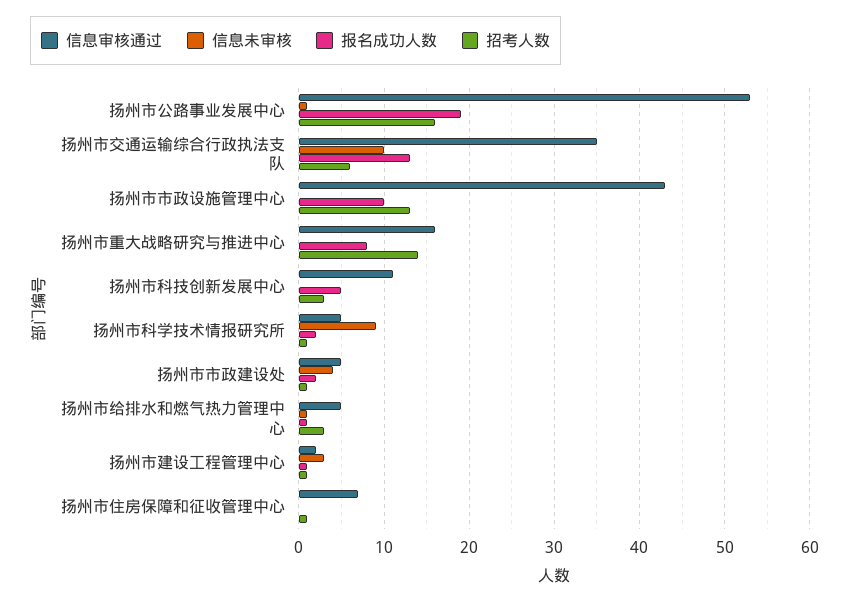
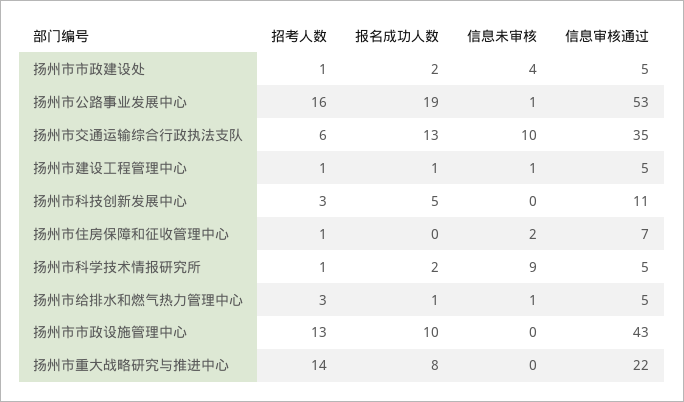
  {
    "信息审核通过": {
      "扬州市公路事业发展中心": 53,
      "扬州市交通运输综合行政执法支队": 35,
      "扬州市市政设施管理中心": 43,
-     "扬州市重大战略研究与推进中心": 16,
+     "扬州市重大战略研究与推进中心": 22,
      "扬州市科技创新发展中心": 11,
      "扬州市科学技术情报研究所": 5,
      "扬州市市政建设处": 5,
      "扬州市给排水和燃气热力管理中心": 5,
-     "扬州市建设工程管理中心": 2,
+     "扬州市建设工程管理中心": 5,
      "扬州市住房保障和征收管理中心": 7
    },
    "信息未审核": {
      "扬州市公路事业发展中心": 1,
      "扬州市交通运输综合行政执法支队": 10,
      "扬州市市政设施管理中心": 0,
      "扬州市重大战略研究与推进中心": 0,
      "扬州市科技创新发展中心": 0,
      "扬州市科学技术情报研究所": 9,
      "扬州市市政建设处": 4,
      "扬州市给排水和燃气热力管理中心": 1,
-     "扬州市建设工程管理中心": 3,
+     "扬州市建设工程管理中心": 1,
-     "扬州市住房保障和征收管理中心": 0
+     "扬州市住房保障和征收管理中心": 2
    },
    "报名成功人数": {
      "扬州市公路事业发展中心": 19,
      "扬州市交通运输综合行政执法支队": 13,
      "扬州市市政设施管理中心": 10,
      "扬州市重大战略研究与推进中心": 8,
      "扬州市科技创新发展中心": 5,
      "扬州市科学技术情报研究所": 2,
      "扬州市市政建设处": 2,
      "扬州市给排水和燃气热力管理中心": 1,
      "扬州市建设工程管理中心": 1,
      "扬州市住房保障和征收管理中心": 0
    },
    "招考人数": {
      "扬州市公路事业发展中心": 16,
      "扬州市交通运输综合行政执法支队": 6,
      "扬州市市政设施管理中心": 13,
      "扬州市重大战略研究与推进中心": 14,
      "扬州市科技创新发展中心": 3,
      "扬州市科学技术情报研究所": 1,
      "扬州市市政建设处": 1,
      "扬州市给排水和燃气热力管理中心": 3,
      "扬州市建设工程管理中心": 1,
      "扬州市住房保障和征收管理中心": 1
    }
  }

